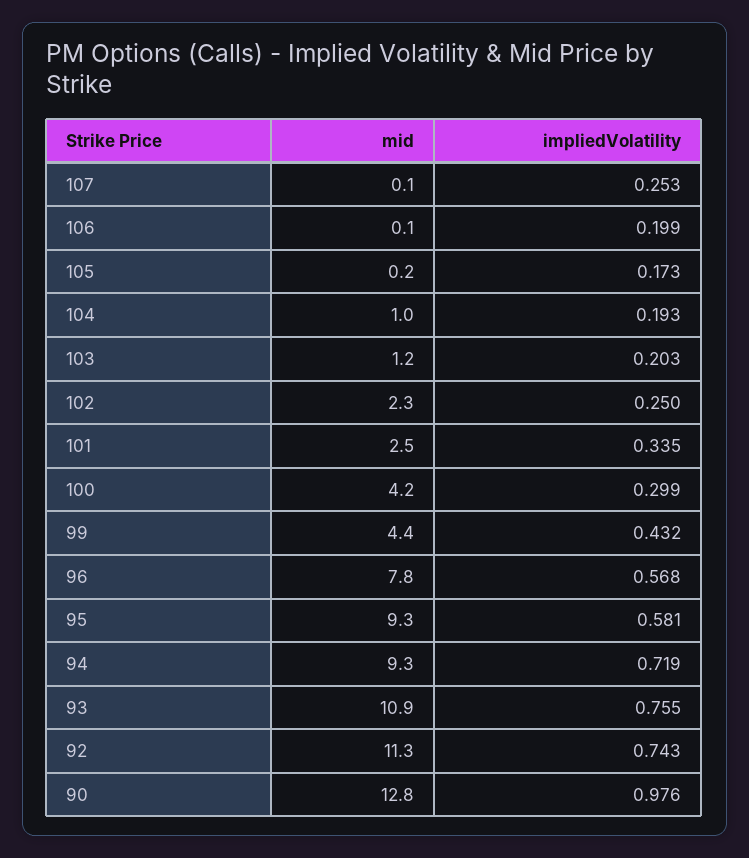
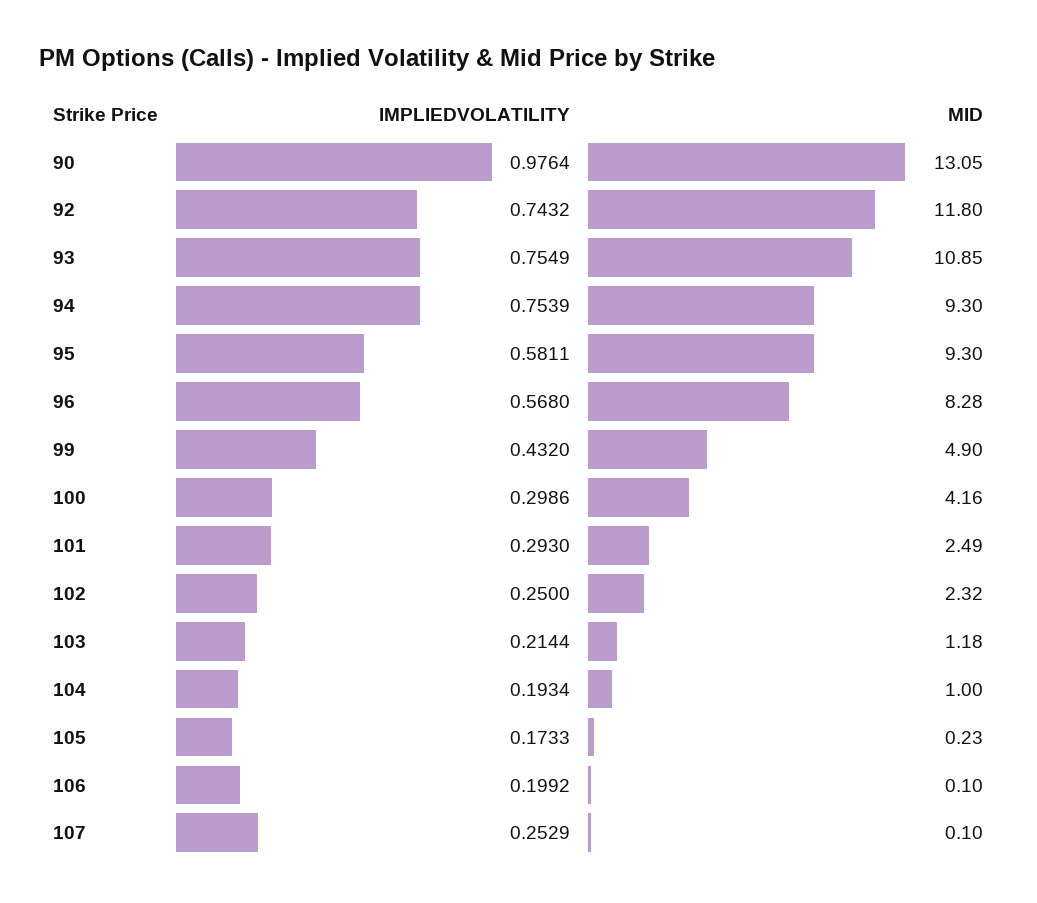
  {
    "mid": {
      "107": 0.1,
      "106": 0.1,
      "105": 0.23,
      "104": 1,
      "103": 1.18,
      "102": 2.32,
      "101": 2.49,
      "100": 4.16,
-     "99": 4.4,
+     "99": 4.9,
-     "96": 7.8,
+     "96": 8.28,
      "95": 9.3,
      "94": 9.3,
      "93": 10.85,
-     "92": 11.3,
+     "92": 11.8,
-     "90": 12.8
+     "90": 13.05
    },
    "impliedVolatility": {
      "107": 0.2529,
      "106": 0.1992,
      "105": 0.1733,
      "104": 0.1934,
-     "103": 0.203,
+     "103": 0.2144,
      "102": 0.25,
-     "101": 0.335,
+     "101": 0.293,
      "100": 0.2986,
      "99": 0.432,
      "96": 0.568,
      "95": 0.5811,
-     "94": 0.719,
+     "94": 0.7539,
      "93": 0.7549,
      "92": 0.7432,
      "90": 0.9764
    }
  }

